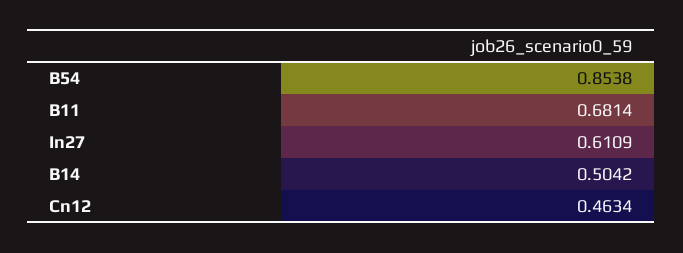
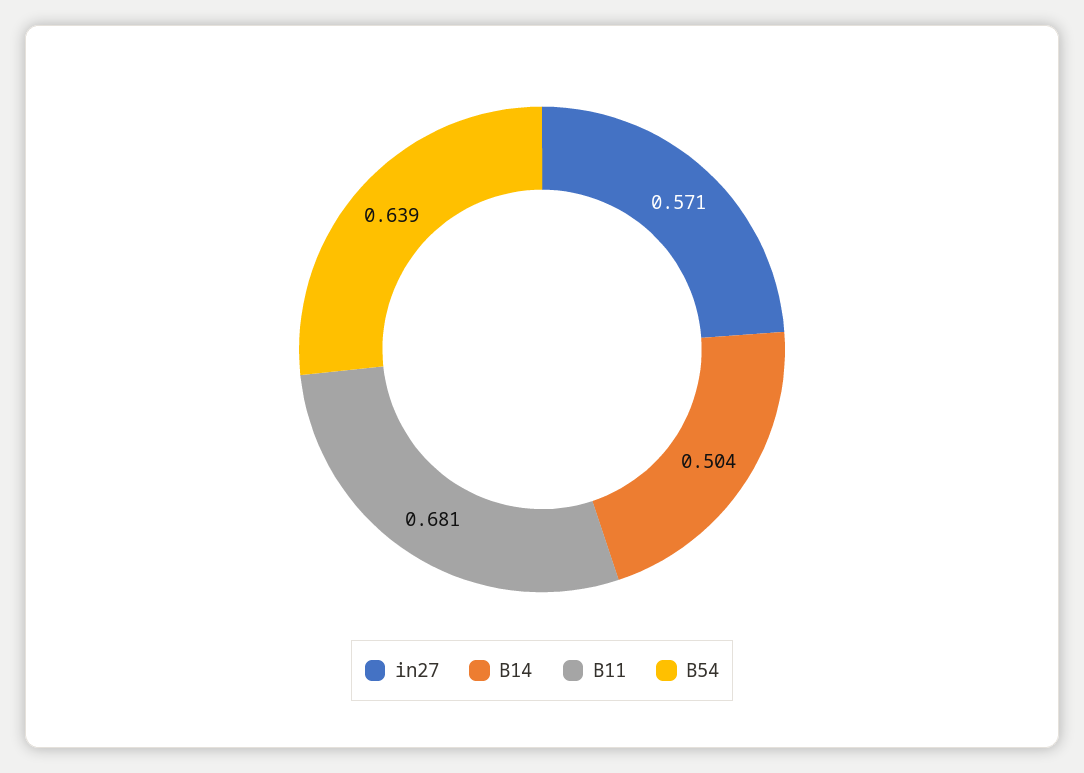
  {
-   "B54": 0.8538,
+   "B54": 0.639,
    "B11": 0.6814,
-   "In27": 0.6109,
+   "In27": 0.571,
-   "B14": 0.5042,
+   "B14": 0.5042
-   "Cn12": 0.4634
  }

